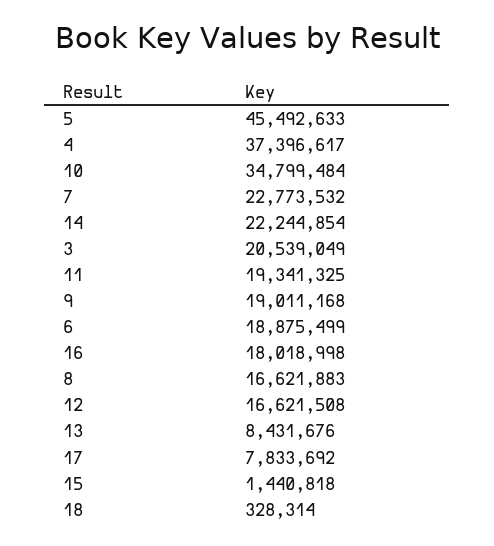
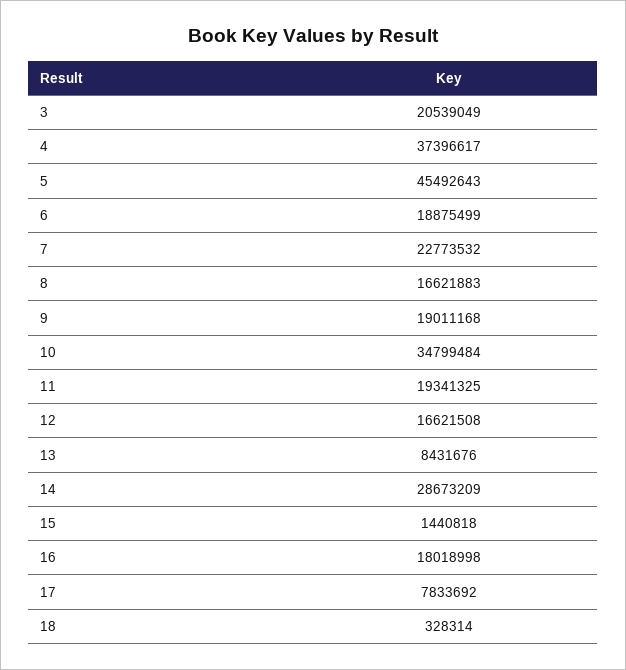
  {
-   "5": 45492633,
+   "5": 45492643,
    "4": 37396617,
    "10": 34799484,
    "7": 22773532,
-   "14": 22244854,
+   "14": 28673209,
    "3": 20539049,
    "11": 19341325,
    "9": 19011168,
    "6": 18875499,
    "16": 18018998,
    "8": 16621883,
    "12": 16621508,
    "13": 8431676,
    "17": 7833692,
    "15": 1440818,
    "18": 328314
  }

